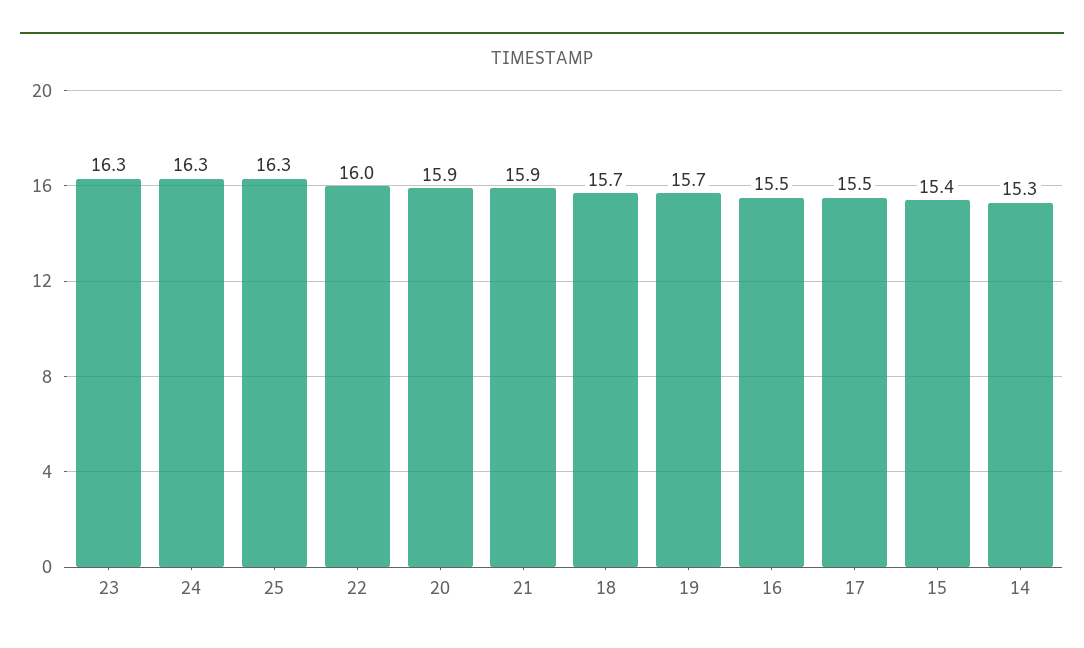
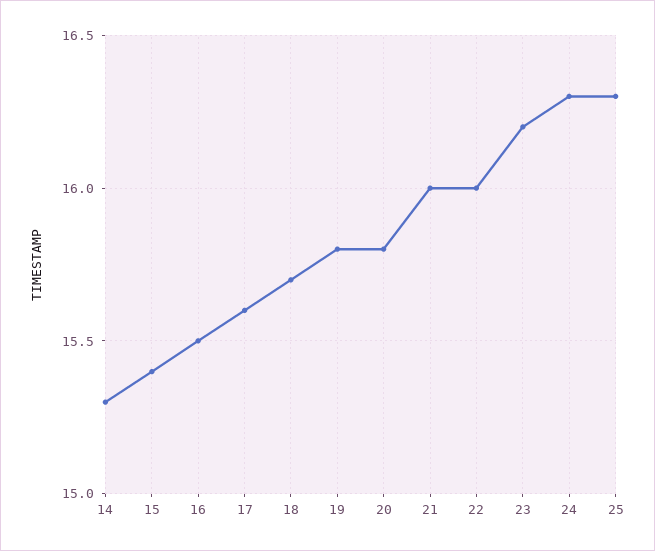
  {
-   "23": 16.3,
+   "23": 16.2,
    "24": 16.3,
    "25": 16.3,
    "22": 16,
-   "20": 15.9,
+   "20": 15.8,
-   "21": 15.9,
+   "21": 16,
    "18": 15.7,
-   "19": 15.7,
+   "19": 15.8,
    "16": 15.5,
-   "17": 15.5,
+   "17": 15.6,
    "15": 15.4,
    "14": 15.3
  }

